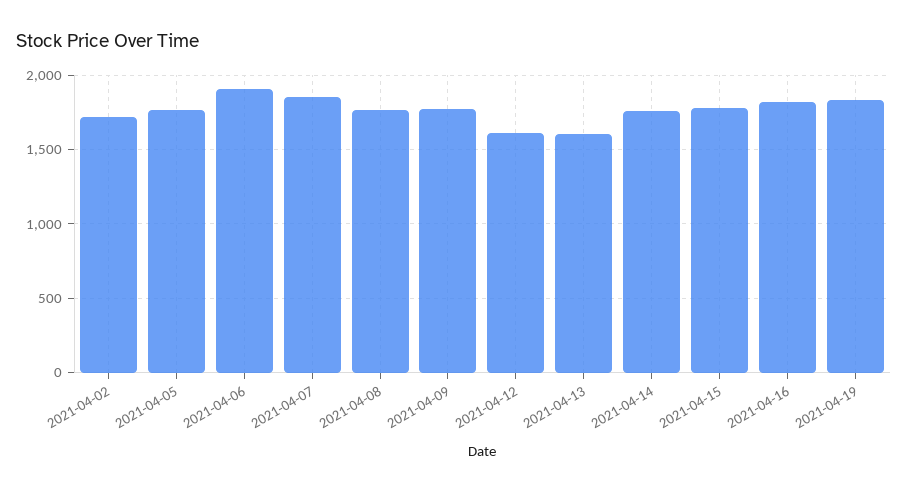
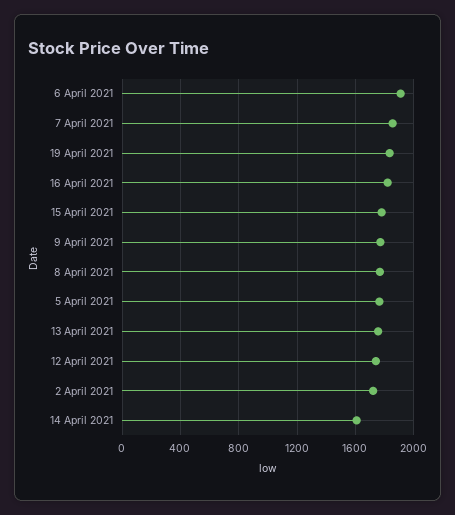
  {
    "2021-04-02": 1700,
    "2021-04-05": 1750,
    "2021-04-06": 1900,
    "2021-04-07": 1850,
    "2021-04-08": 1750,
    "2021-04-09": 1750,
-   "2021-04-12": 1600,
+   "2021-04-12": 1750,
-   "2021-04-13": 1600,
+   "2021-04-13": 1750,
-   "2021-04-14": 1750,
+   "2021-04-14": 1600,
    "2021-04-15": 1800,
    "2021-04-16": 1800,
    "2021-04-19": 1850
  }

